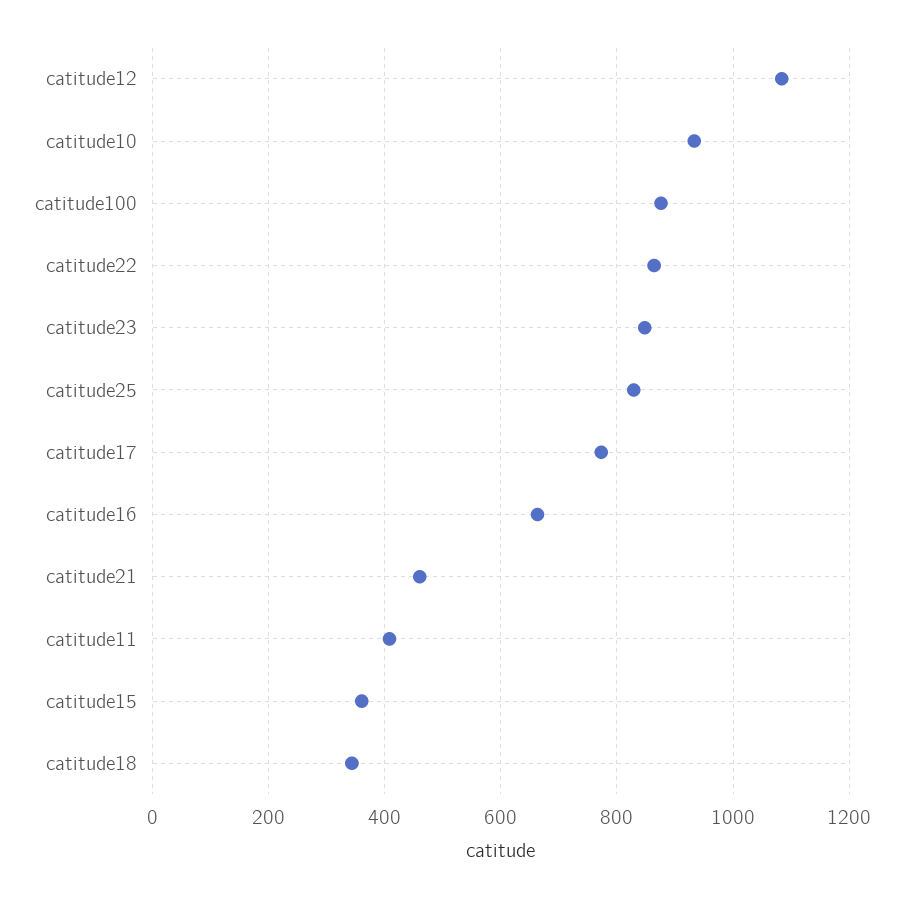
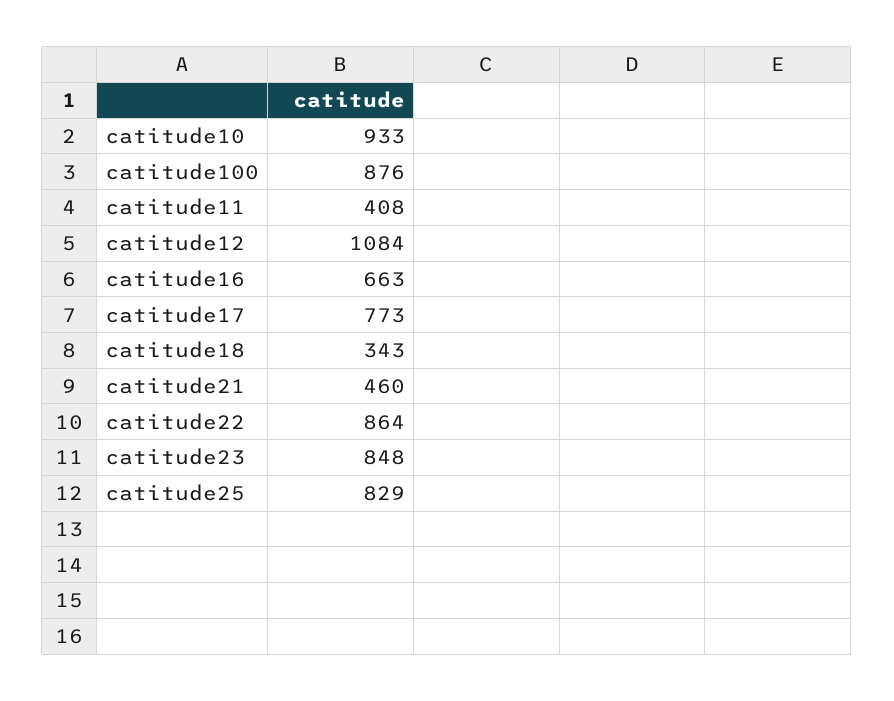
  {
    "catitude12": 1084,
    "catitude10": 933,
    "catitude100": 876,
    "catitude22": 864,
    "catitude23": 848,
    "catitude25": 829,
    "catitude17": 773,
    "catitude16": 663,
    "catitude21": 460,
    "catitude11": 408,
-   "catitude15": 360,
    "catitude18": 343
  }

